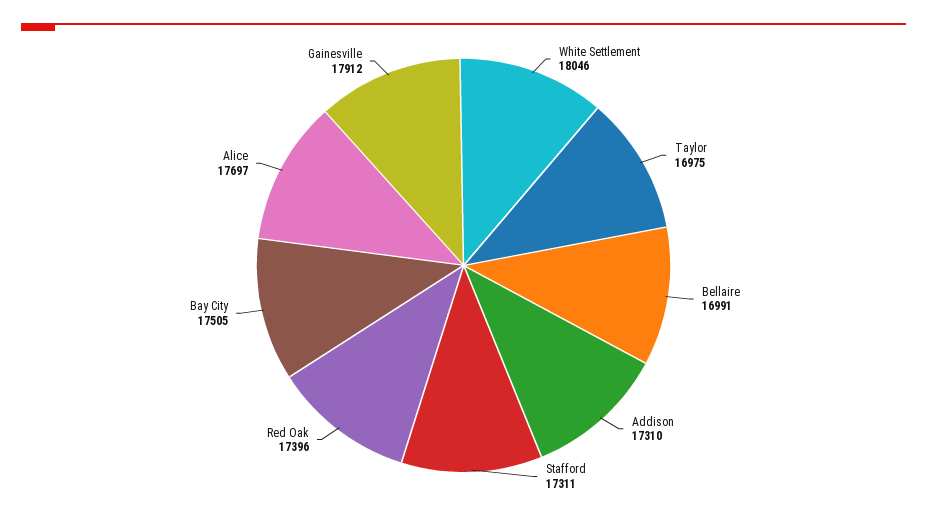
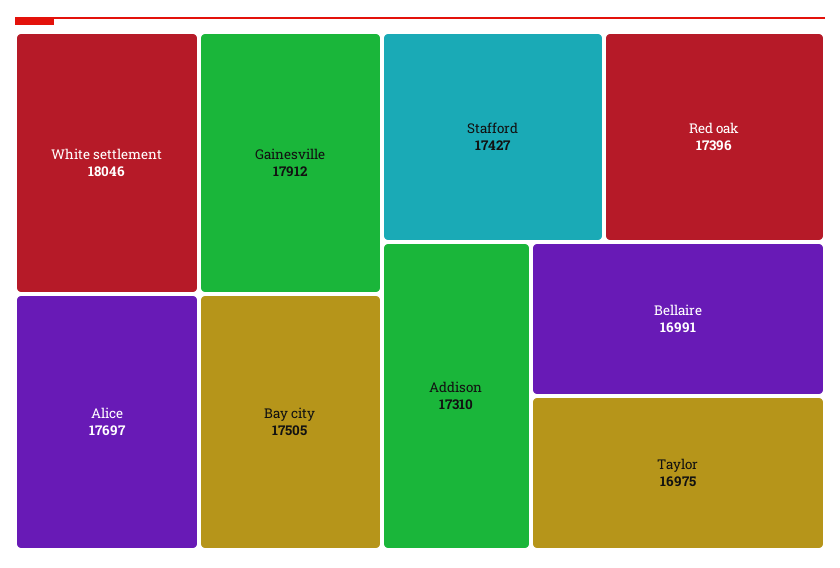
  {
    "White Settlement": 18046,
    "Taylor": 16975,
    "Bellaire": 16991,
    "Addison": 17310,
-   "Stafford": 17311,
+   "Stafford": 17427,
    "Red Oak": 17396,
    "Bay City": 17505,
    "Alice": 17697,
    "Gainesville": 17912
  }

